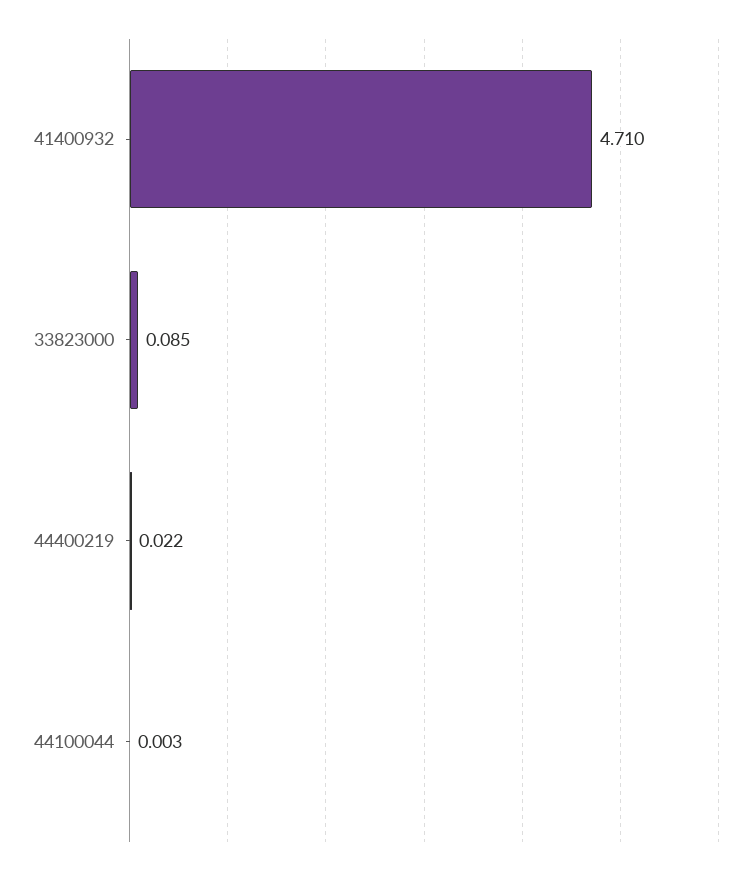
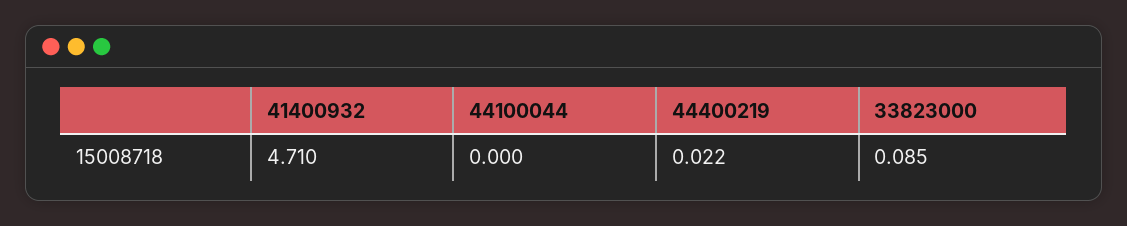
  {
    "41400932": 4.71,
    "33823000": 0.085,
    "44400219": 0.022,
-   "44100044": 0.003
+   "44100044": 0
  }

